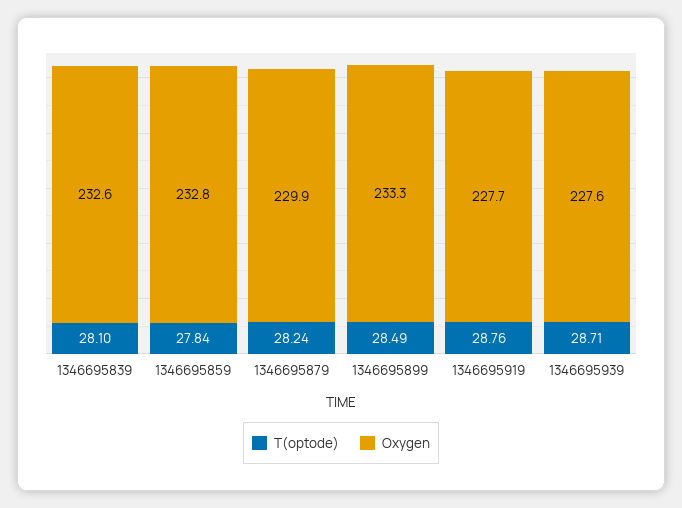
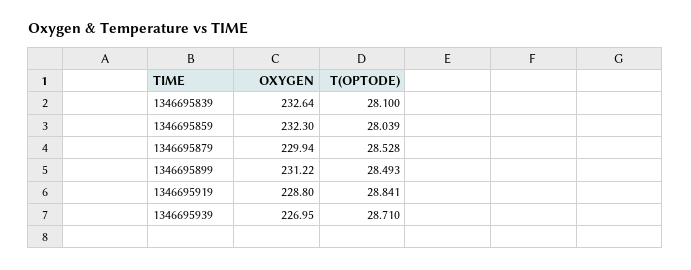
  {
    "T(optode)": {
      "1346695839": 28.1,
-     "1346695859": 27.84,
+     "1346695859": 28.039,
-     "1346695879": 28.24,
+     "1346695879": 28.528,
      "1346695899": 28.493,
-     "1346695919": 28.76,
+     "1346695919": 28.841,
      "1346695939": 28.71
    },
    "Oxygen": {
      "1346695839": 232.64,
-     "1346695859": 232.8,
+     "1346695859": 232.3,
      "1346695879": 229.94,
-     "1346695899": 233.3,
+     "1346695899": 231.22,
-     "1346695919": 227.7,
+     "1346695919": 228.8,
-     "1346695939": 227.6
+     "1346695939": 226.95
    }
  }

